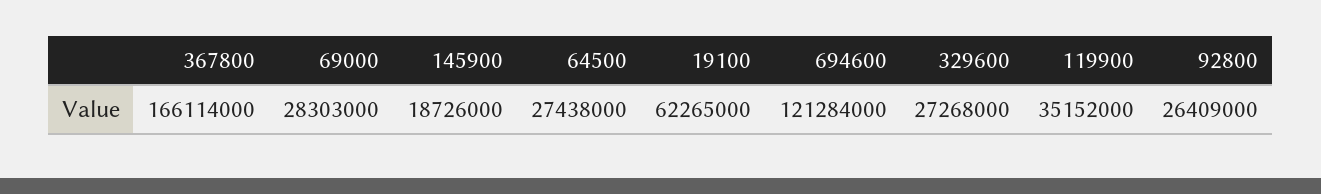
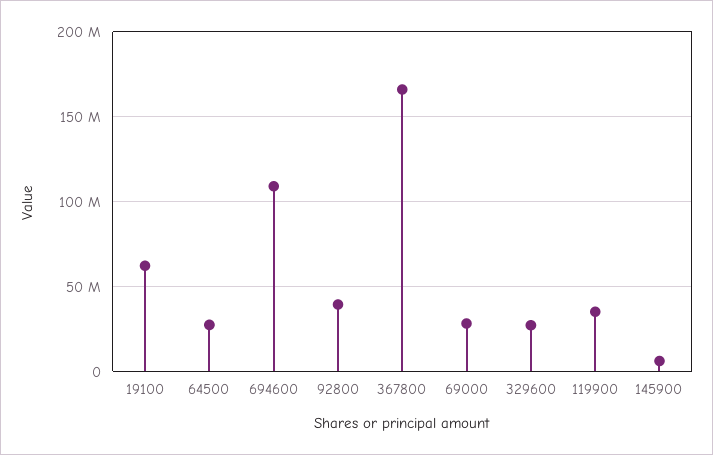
  {
    "367800": 166114000,
    "69000": 28303000,
-   "145900": 18726000,
+   "145900": 5000000,
    "64500": 27438000,
    "19100": 62265000,
-   "694600": 121284000,
+   "694600": 110000000,
    "329600": 27268000,
    "119900": 35152000,
-   "92800": 26409000
+   "92800": 40000000
  }

